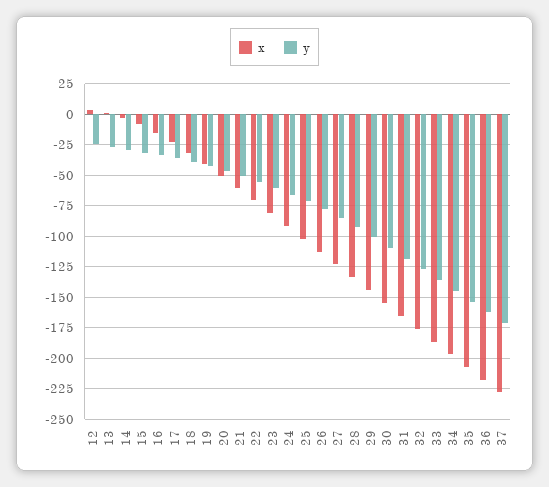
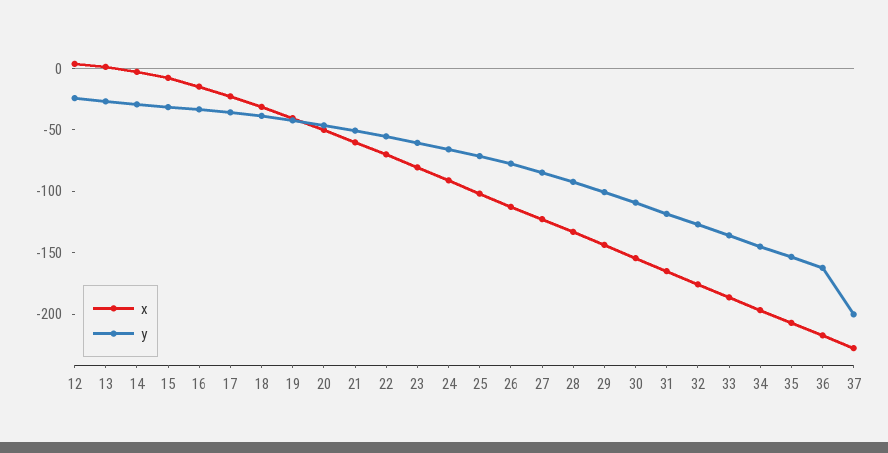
  {
    "x": {
      "12": 5,
      "13": 0,
      "14": -5,
      "15": -10,
      "16": -15,
      "17": -25,
      "18": -30,
      "19": -40,
      "20": -50,
      "21": -60,
      "22": -70,
      "23": -80,
      "24": -90,
      "25": -100,
      "26": -115,
      "27": -125,
      "28": -135,
      "29": -145,
      "30": -155,
      "31": -165,
      "32": -175,
      "33": -185,
      "34": -195,
      "35": -205,
      "36": -215,
      "37": -230
    },
    "y": {
      "12": -25,
      "13": -25,
      "14": -30,
      "15": -30,
      "16": -35,
      "17": -35,
      "18": -40,
      "19": -40,
      "20": -45,
      "21": -50,
      "22": -55,
      "23": -60,
      "24": -65,
      "25": -70,
      "26": -80,
      "27": -85,
      "28": -90,
      "29": -100,
      "30": -110,
      "31": -120,
      "32": -125,
      "33": -135,
      "34": -145,
      "35": -155,
      "36": -160,
-     "37": -170
+     "37": -200
    }
  }

